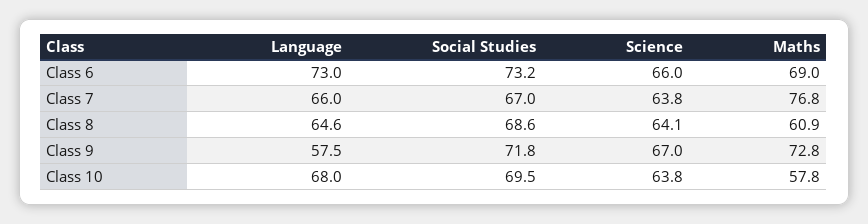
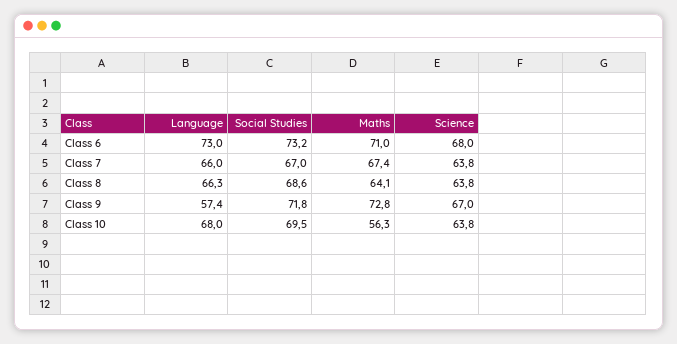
  {
    "Language": {
      "Class 6": 73,
      "Class 7": 66,
-     "Class 8": 64.6,
+     "Class 8": 66.3,
-     "Class 9": 57.5,
+     "Class 9": 57.4,
      "Class 10": 68
    },
    "Social Studies": {
      "Class 6": 73.2,
      "Class 7": 67,
      "Class 8": 68.6,
      "Class 9": 71.8,
      "Class 10": 69.5
    },
    "Science": {
-     "Class 6": 66,
+     "Class 6": 68,
      "Class 7": 63.8,
-     "Class 8": 64.1,
+     "Class 8": 63.8,
      "Class 9": 67,
      "Class 10": 63.8
    },
    "Maths": {
-     "Class 6": 69,
+     "Class 6": 71,
-     "Class 7": 76.8,
+     "Class 7": 67.4,
-     "Class 8": 60.9,
+     "Class 8": 64.1,
      "Class 9": 72.8,
-     "Class 10": 57.8
+     "Class 10": 56.3
    }
  }

